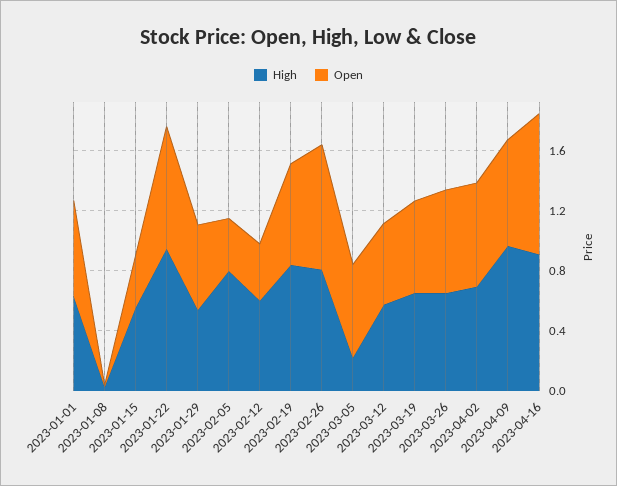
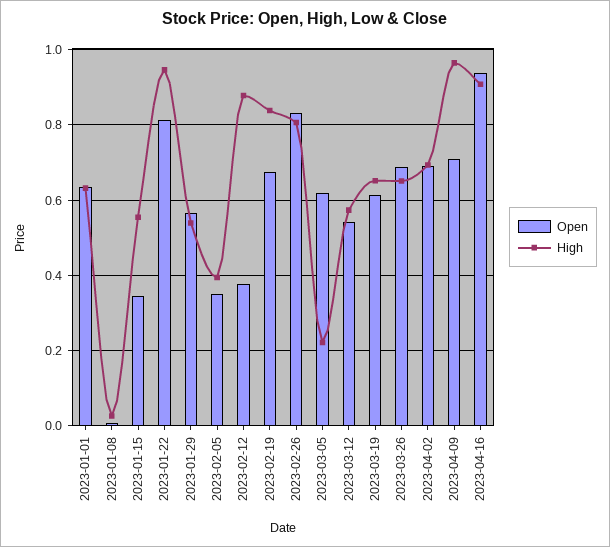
  {
    "High": {
      "2023-01-01": 0.64,
      "2023-01-08": 0.02,
      "2023-01-15": 0.56,
      "2023-01-22": 0.94,
      "2023-01-29": 0.54,
-     "2023-02-05": 0.8,
+     "2023-02-05": 0.4,
-     "2023-02-12": 0.6,
+     "2023-02-12": 0.88,
      "2023-02-19": 0.84,
      "2023-02-26": 0.8,
      "2023-03-05": 0.22,
      "2023-03-12": 0.58,
      "2023-03-19": 0.66,
      "2023-03-26": 0.66,
      "2023-04-02": 0.7,
      "2023-04-09": 0.96,
      "2023-04-16": 0.9
    },
    "Open": {
      "2023-01-01": 0.64,
      "2023-01-08": 0,
      "2023-01-15": 0.34,
      "2023-01-22": 0.82,
      "2023-01-29": 0.56,
      "2023-02-05": 0.34,
      "2023-02-12": 0.38,
      "2023-02-19": 0.68,
      "2023-02-26": 0.84,
      "2023-03-05": 0.62,
      "2023-03-12": 0.54,
      "2023-03-19": 0.62,
      "2023-03-26": 0.68,
      "2023-04-02": 0.7,
      "2023-04-09": 0.7,
      "2023-04-16": 0.94
    }
  }

